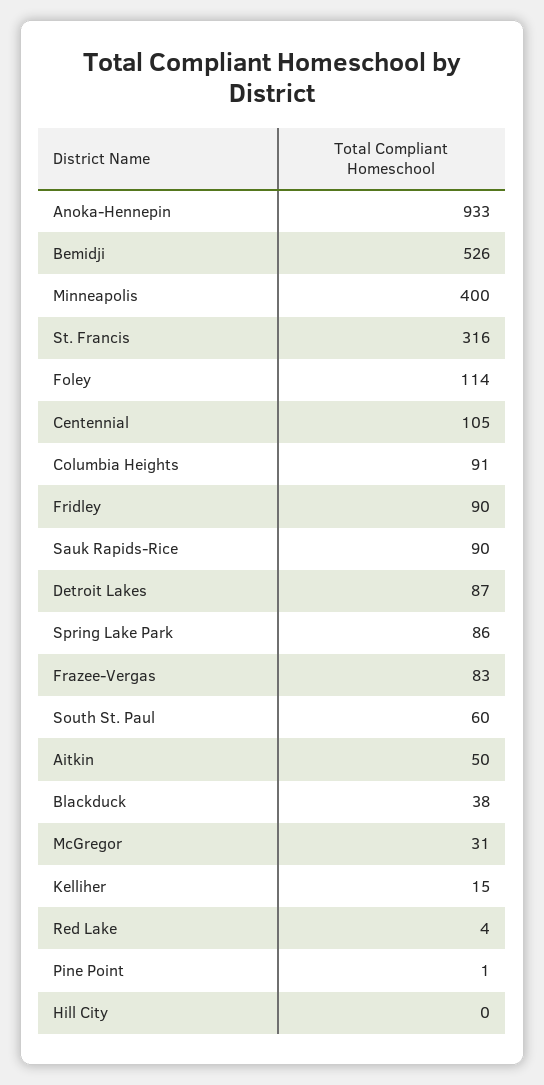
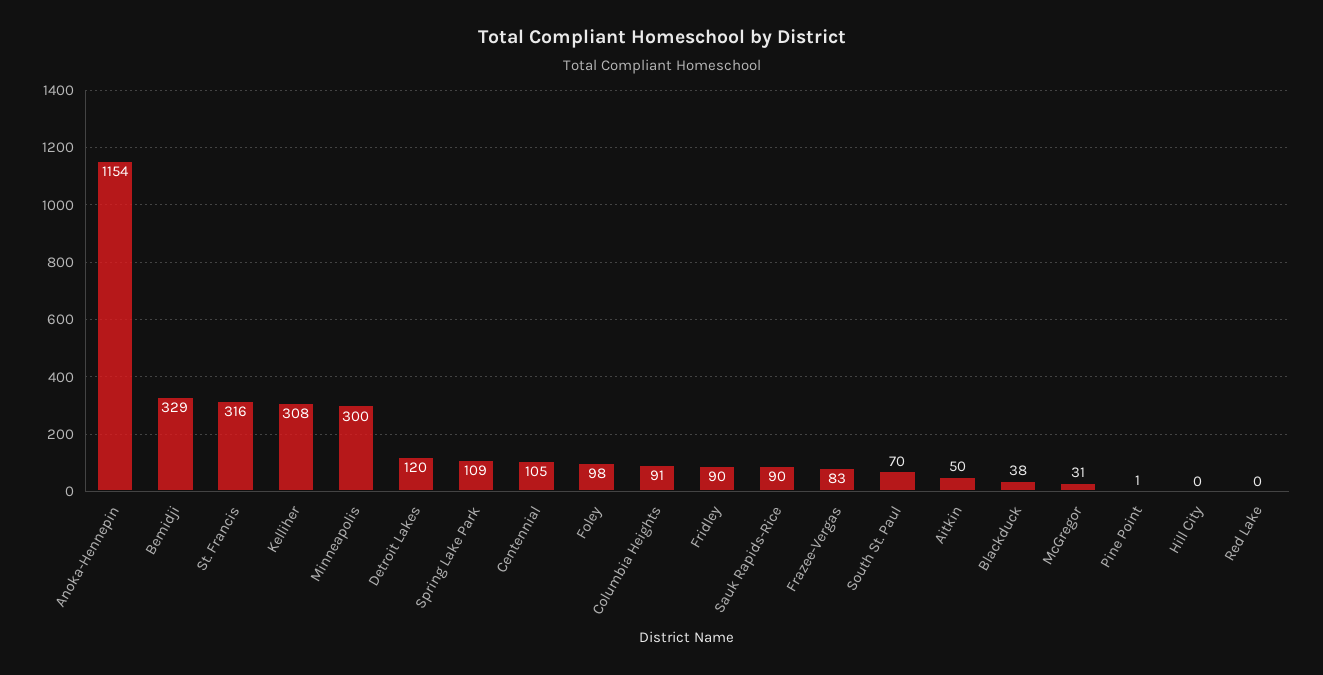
  {
-   "Anoka-Hennepin": 933,
+   "Anoka-Hennepin": 1154,
-   "Bemidji": 526,
+   "Bemidji": 329,
-   "Minneapolis": 400,
+   "Minneapolis": 300,
    "St. Francis": 316,
-   "Foley": 114,
+   "Foley": 98,
    "Centennial": 105,
    "Columbia Heights": 91,
    "Fridley": 90,
    "Sauk Rapids-Rice": 90,
-   "Detroit Lakes": 87,
+   "Detroit Lakes": 120,
-   "Spring Lake Park": 86,
+   "Spring Lake Park": 109,
    "Frazee-Vergas": 83,
-   "South St. Paul": 60,
+   "South St. Paul": 70,
    "Aitkin": 50,
    "Blackduck": 38,
    "McGregor": 31,
-   "Kelliher": 15,
+   "Kelliher": 308,
-   "Red Lake": 4,
+   "Red Lake": 0,
    "Pine Point": 1,
    "Hill City": 0
  }

